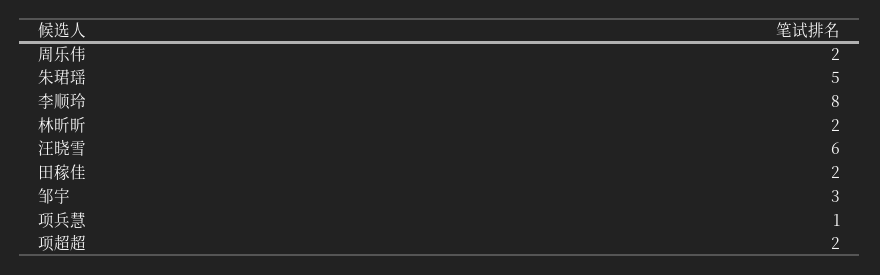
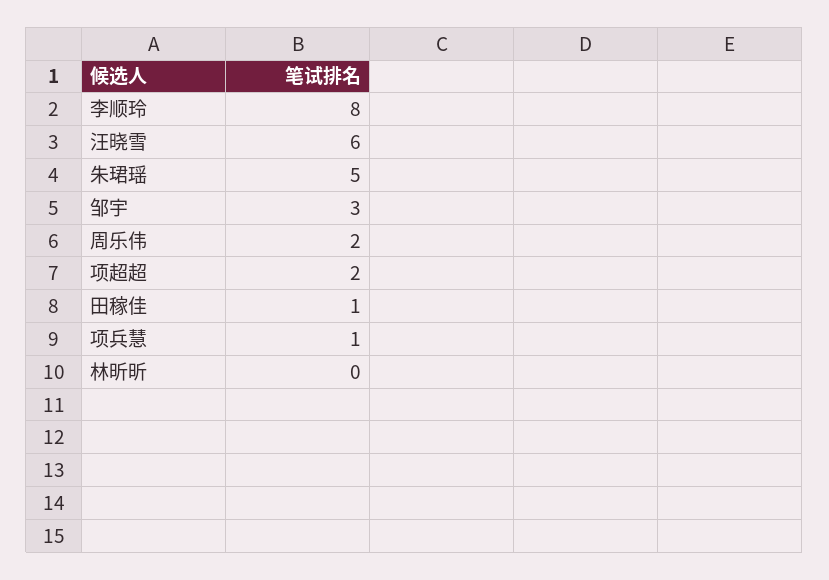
  {
    "周乐伟": 2,
    "朱珺瑶": 5,
    "李顺玲": 8,
-   "林昕昕": 2,
+   "林昕昕": 0,
    "汪晓雪": 6,
-   "田稼佳": 2,
+   "田稼佳": 1,
    "邹宇": 3,
    "项兵慧": 1,
    "项超超": 2
  }

